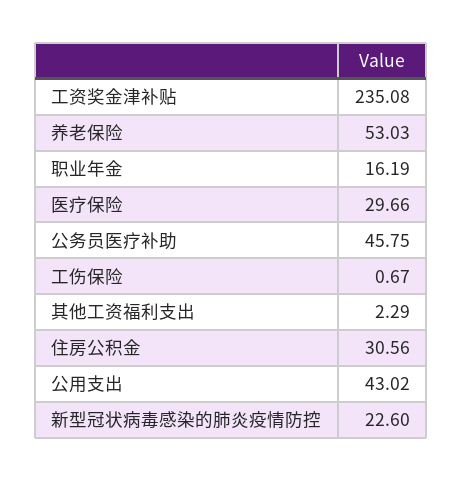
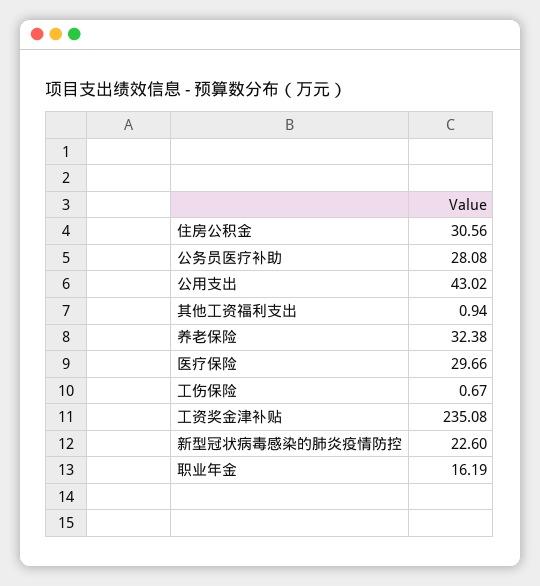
  {
    "工资奖金津补贴": 235.08,
-   "养老保险": 53.03,
+   "养老保险": 32.38,
    "职业年金": 16.19,
    "医疗保险": 29.66,
-   "公务员医疗补助": 45.75,
+   "公务员医疗补助": 28.08,
    "工伤保险": 0.67,
-   "其他工资福利支出": 2.29,
+   "其他工资福利支出": 0.94,
    "住房公积金": 30.56,
    "公用支出": 43.02,
    "新型冠状病毒感染的肺炎疫情防控": 22.6
  }

